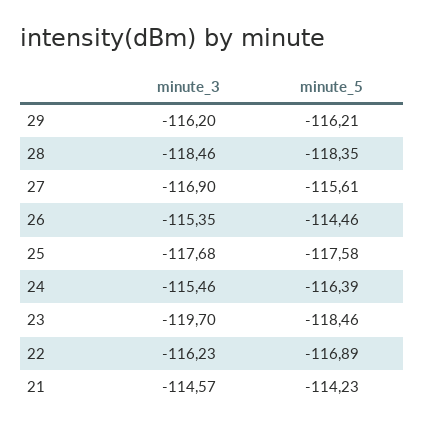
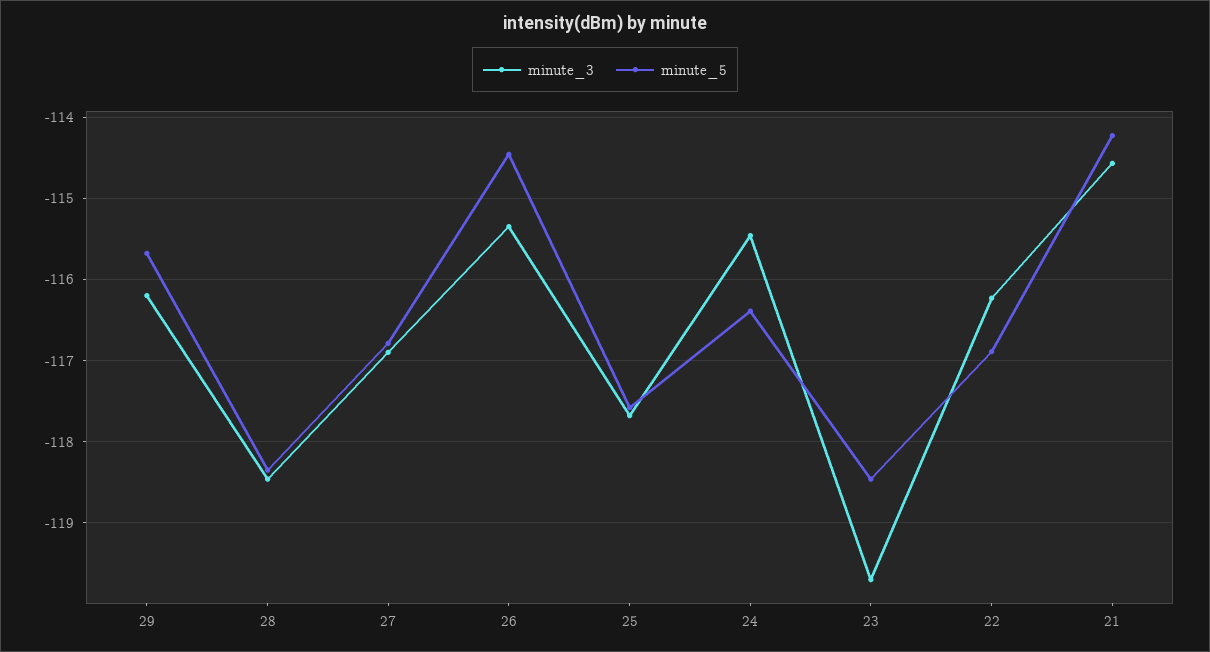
  {
    "minute_3": {
      "29": -116.2,
      "28": -118.46,
      "27": -116.9,
      "26": -115.35,
      "25": -117.68,
      "24": -115.46,
      "23": -119.7,
      "22": -116.23,
      "21": -114.57
    },
    "minute_5": {
-     "29": -116.21,
+     "29": -115.7,
      "28": -118.35,
-     "27": -115.61,
+     "27": -116.8,
      "26": -114.46,
      "25": -117.58,
      "24": -116.39,
      "23": -118.46,
      "22": -116.89,
      "21": -114.23
    }
  }

